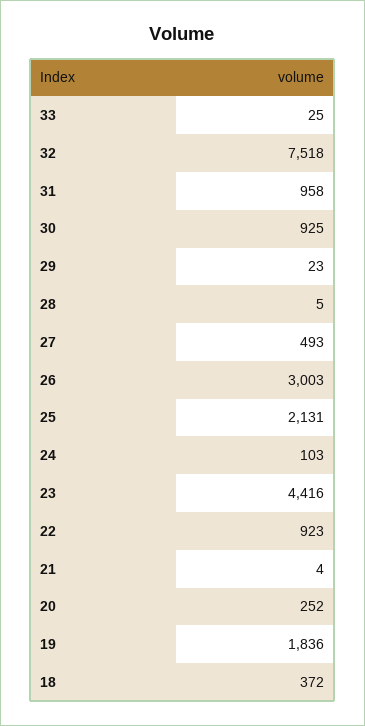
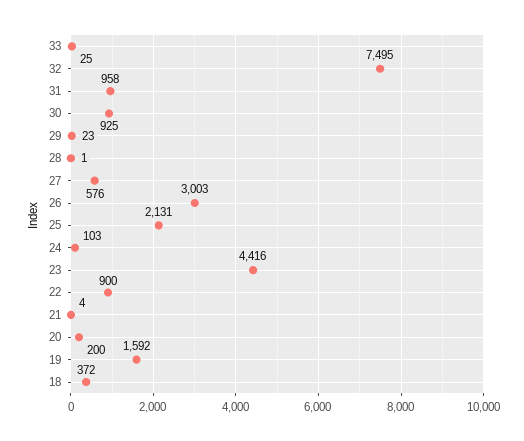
  {
    "33": 25,
-   "32": 7518,
+   "32": 7495,
    "31": 958,
    "30": 925,
    "29": 23,
-   "28": 5,
+   "28": 1,
-   "27": 493,
+   "27": 576,
    "26": 3003,
    "25": 2131,
    "24": 103,
    "23": 4416,
-   "22": 923,
+   "22": 900,
    "21": 4,
-   "20": 252,
+   "20": 200,
-   "19": 1836,
+   "19": 1592,
    "18": 372
  }

